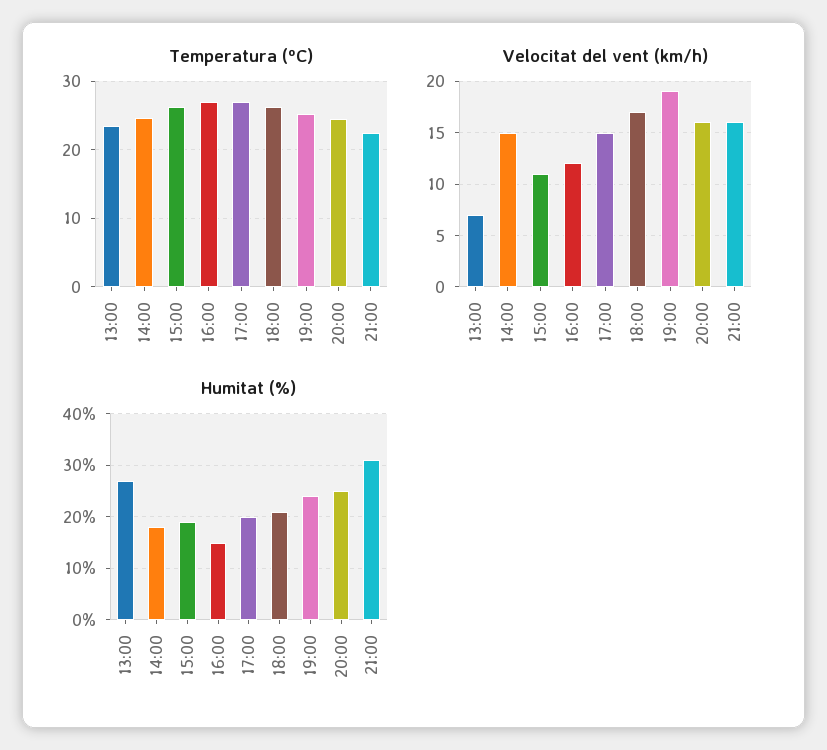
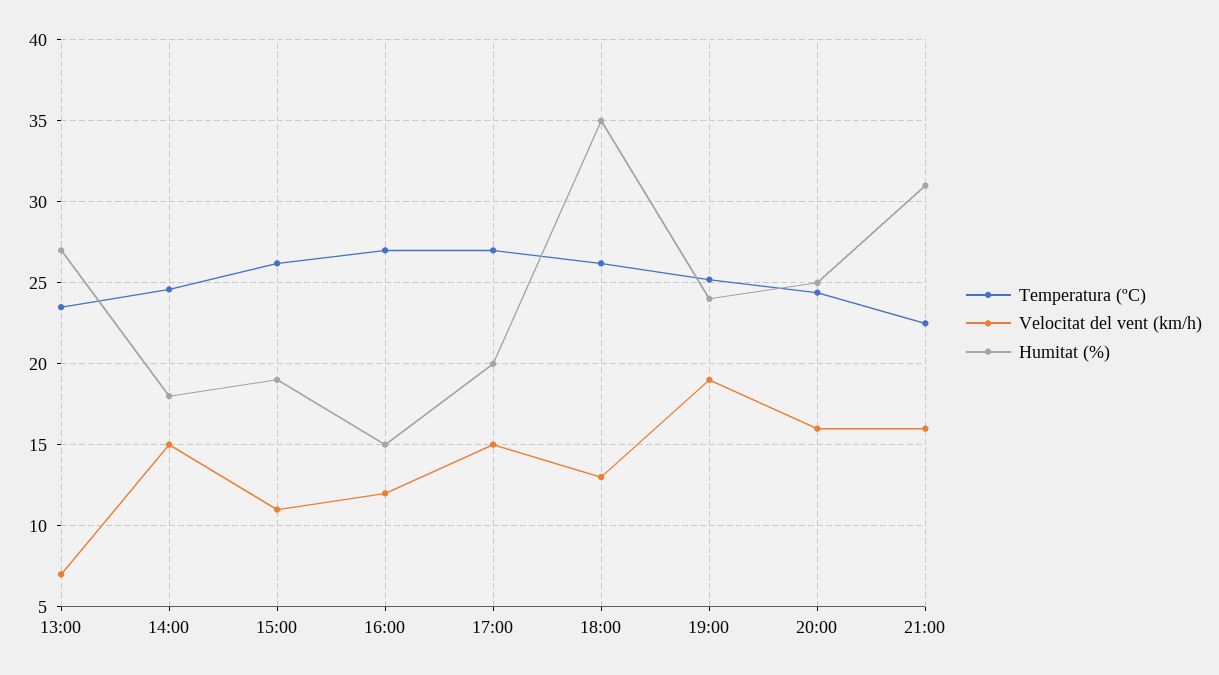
  {
    "Temperatura (ºC)": {
      "13:00": 23.5,
      "14:00": 24.5,
      "15:00": 26,
      "16:00": 27,
      "17:00": 27,
      "18:00": 26,
      "19:00": 25,
      "20:00": 24.5,
      "21:00": 22.5
    },
    "Velocitat del vent (km/h)": {
      "13:00": 7,
      "14:00": 15,
      "15:00": 11,
      "16:00": 12,
      "17:00": 15,
-     "18:00": 17,
+     "18:00": 13,
      "19:00": 19,
      "20:00": 16,
      "21:00": 16
    },
    "Humitat (%)": {
      "13:00": 27,
      "14:00": 18,
      "15:00": 19,
      "16:00": 15,
      "17:00": 20,
-     "18:00": 20,
+     "18:00": 35,
      "19:00": 24,
      "20:00": 25,
      "21:00": 31
    }
  }

